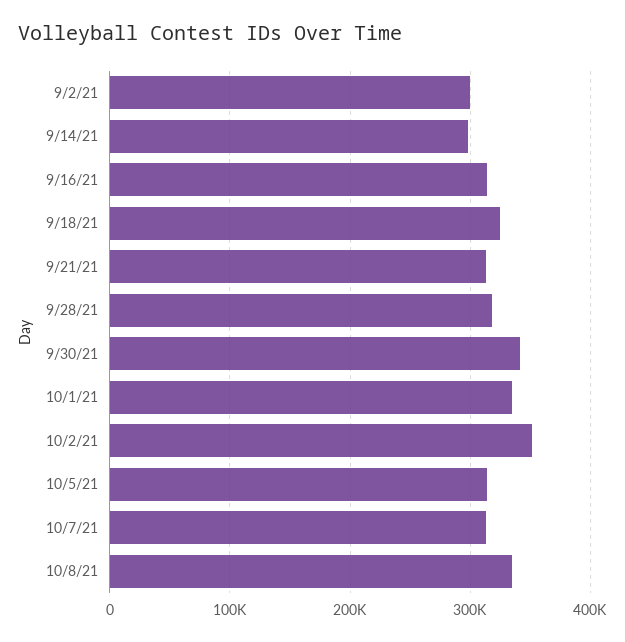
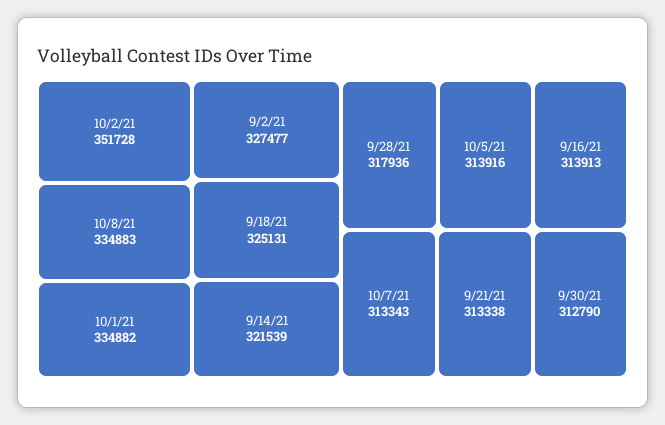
  {
-   "9/2/21": 300000,
+   "9/2/21": 327477,
-   "9/14/21": 300000,
+   "9/14/21": 321539,
    "9/16/21": 313913,
    "9/18/21": 325131,
    "9/21/21": 313338,
    "9/28/21": 317936,
-   "9/30/21": 340000,
+   "9/30/21": 312790,
    "10/1/21": 334882,
    "10/2/21": 351728,
    "10/5/21": 313916,
    "10/7/21": 313343,
    "10/8/21": 334883
  }

